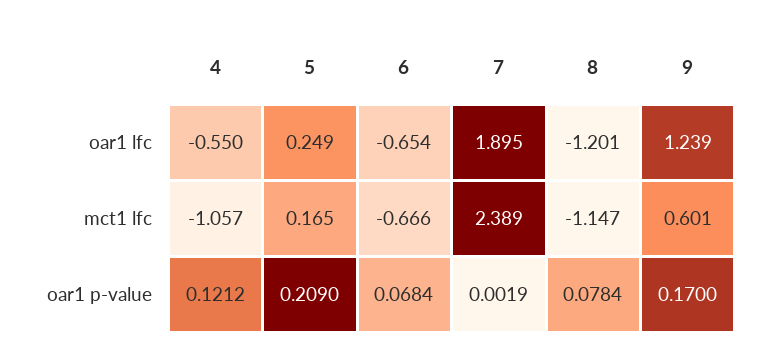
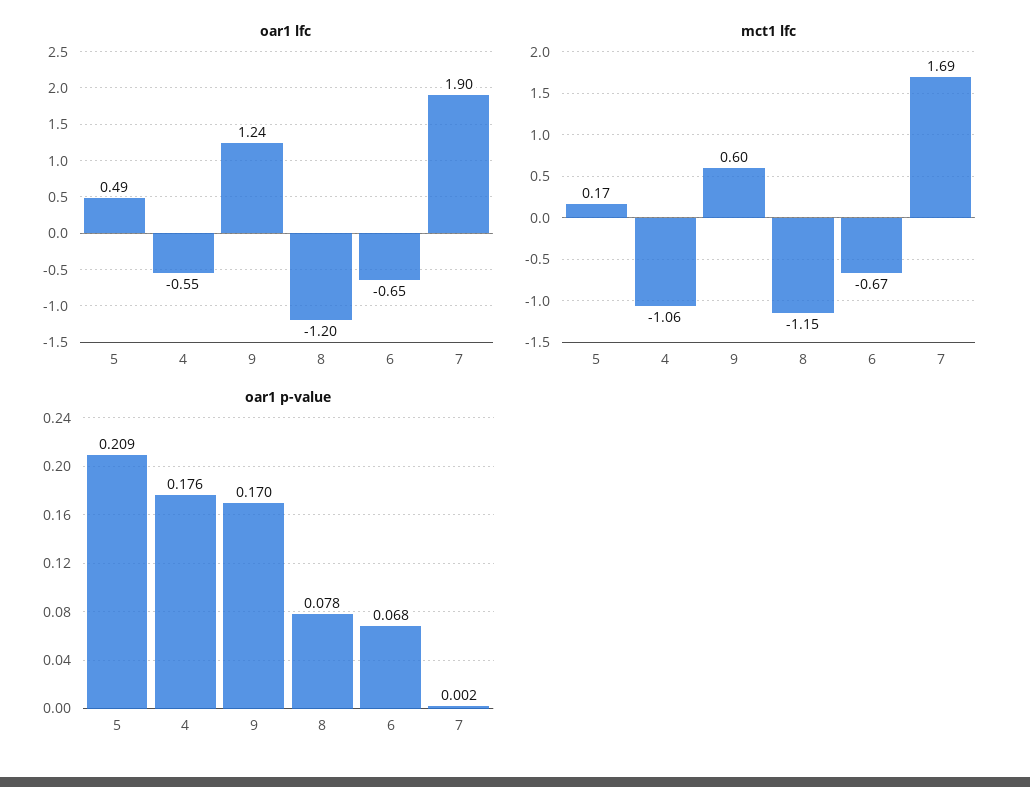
  {
    "oar1 lfc": {
      "4": -0.55,
-     "5": 0.249,
+     "5": 0.49,
      "6": -0.654,
      "7": 1.895,
      "8": -1.201,
      "9": 1.239
    },
    "mct1 lfc": {
      "4": -1.057,
      "5": 0.165,
      "6": -0.666,
-     "7": 2.389,
+     "7": 1.69,
      "8": -1.147,
      "9": 0.601
    },
    "oar1 p-value": {
-     "4": 0.1212,
+     "4": 0.176,
      "5": 0.209,
      "6": 0.0684,
      "7": 0.0019,
      "8": 0.0784,
      "9": 0.17
    }
  }

